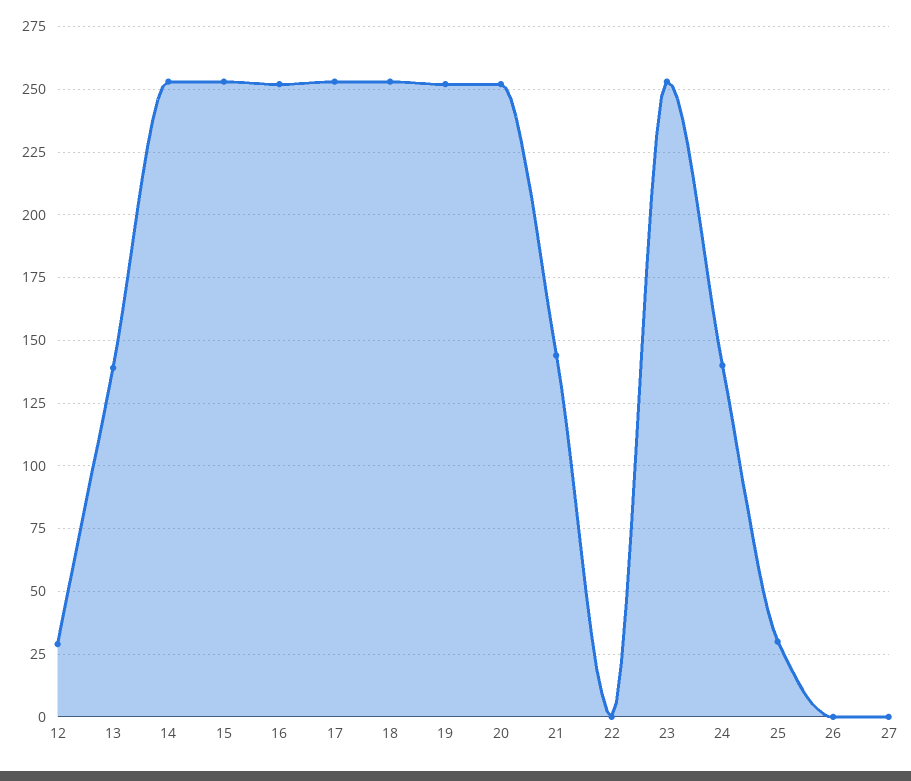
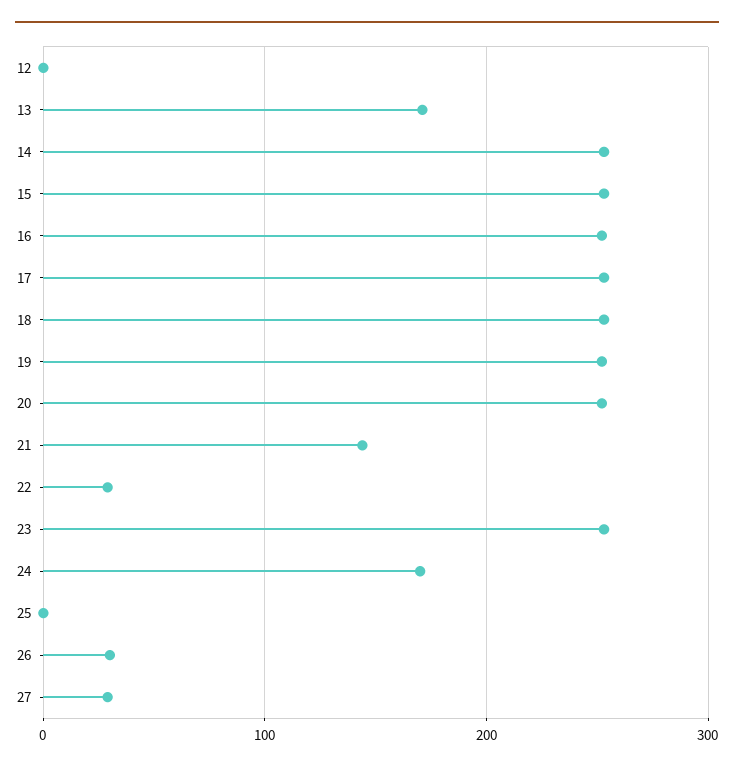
  {
-   "12": 30,
+   "12": 0,
-   "13": 140,
+   "13": 170,
    "14": 255,
    "15": 255,
    "16": 250,
    "17": 255,
    "18": 255,
    "19": 250,
    "20": 250,
    "21": 145,
-   "22": 0,
+   "22": 30,
    "23": 255,
-   "24": 140,
+   "24": 170,
-   "25": 30,
+   "25": 0,
-   "26": 0,
+   "26": 30,
-   "27": 0
+   "27": 30
  }

